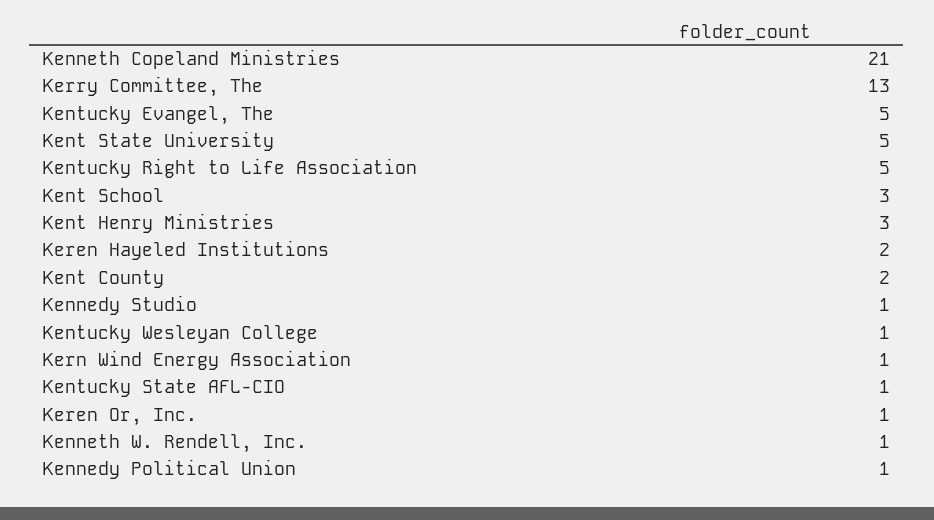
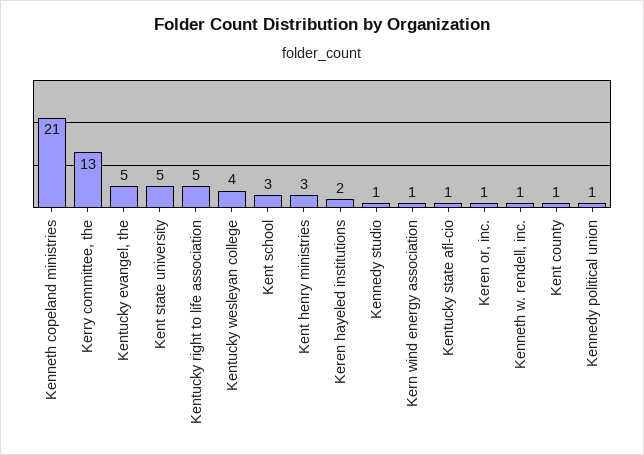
  {
    "Kenneth Copeland Ministries": 21,
    "Kerry Committee, The": 13,
    "Kentucky Evangel, The": 5,
    "Kent State University": 5,
    "Kentucky Right to Life Association": 5,
    "Kent School": 3,
    "Kent Henry Ministries": 3,
    "Keren Hayeled Institutions": 2,
-   "Kent County": 2,
+   "Kent County": 1,
    "Kennedy Studio": 1,
-   "Kentucky Wesleyan College": 1,
+   "Kentucky Wesleyan College": 4,
    "Kern Wind Energy Association": 1,
    "Kentucky State AFL-CIO": 1,
    "Keren Or, Inc.": 1,
    "Kenneth W. Rendell, Inc.": 1,
    "Kennedy Political Union": 1
  }

